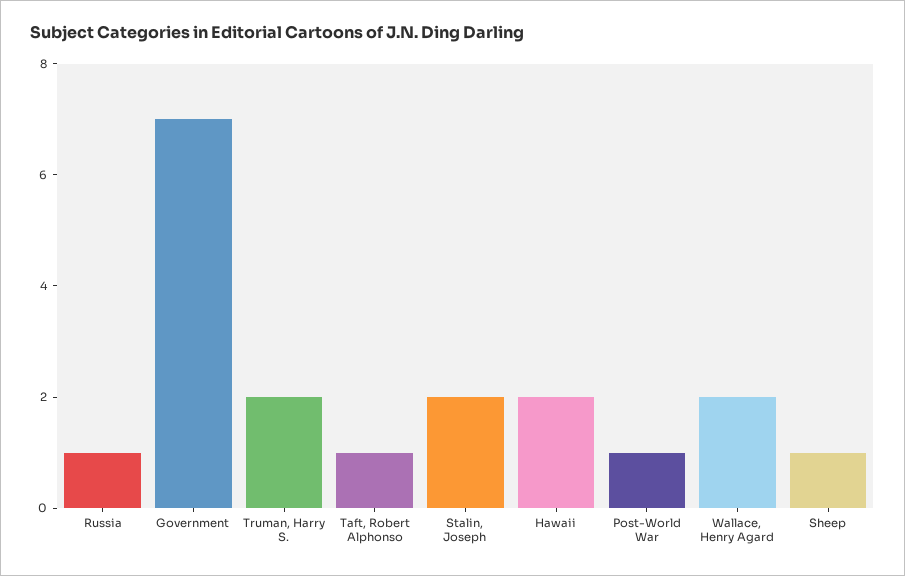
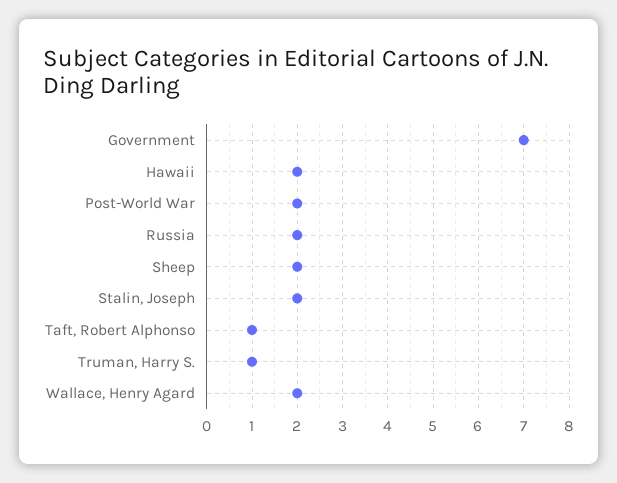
  {
-   "Russia": 1,
+   "Russia": 2,
    "Government": 7,
-   "Truman, Harry S.": 2,
+   "Truman, Harry S.": 1,
    "Taft, Robert Alphonso": 1,
    "Stalin, Joseph": 2,
    "Hawaii": 2,
-   "Post-World War": 1,
+   "Post-World War": 2,
    "Wallace, Henry Agard": 2,
-   "Sheep": 1
+   "Sheep": 2
  }

